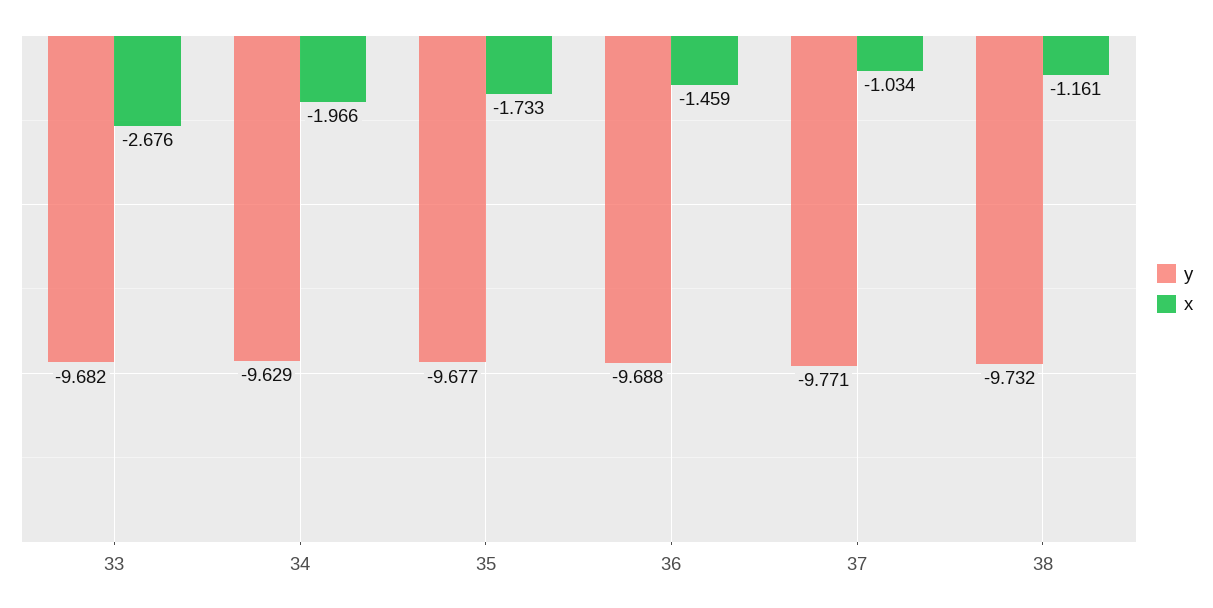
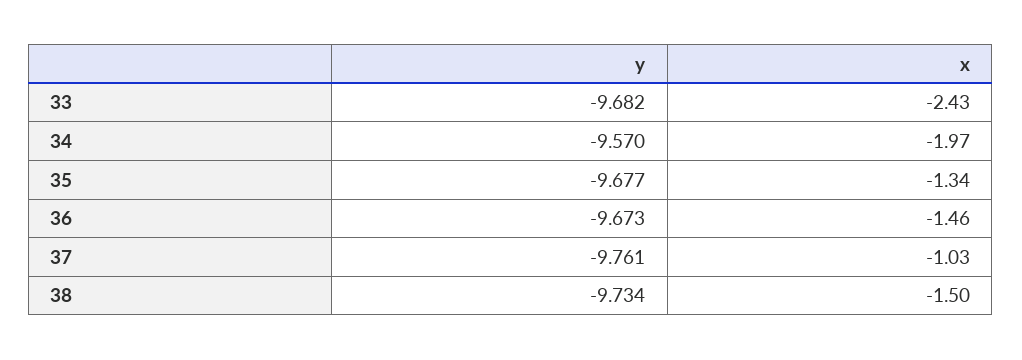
  {
    "y": {
      "33": -9.682,
-     "34": -9.629,
+     "34": -9.57,
      "35": -9.677,
-     "36": -9.688,
+     "36": -9.673,
-     "37": -9.771,
+     "37": -9.761,
-     "38": -9.732
+     "38": -9.734
    },
    "x": {
-     "33": -2.676,
+     "33": -2.43,
      "34": -1.966,
-     "35": -1.733,
+     "35": -1.34,
      "36": -1.459,
      "37": -1.034,
-     "38": -1.161
+     "38": -1.5
    }
  }

